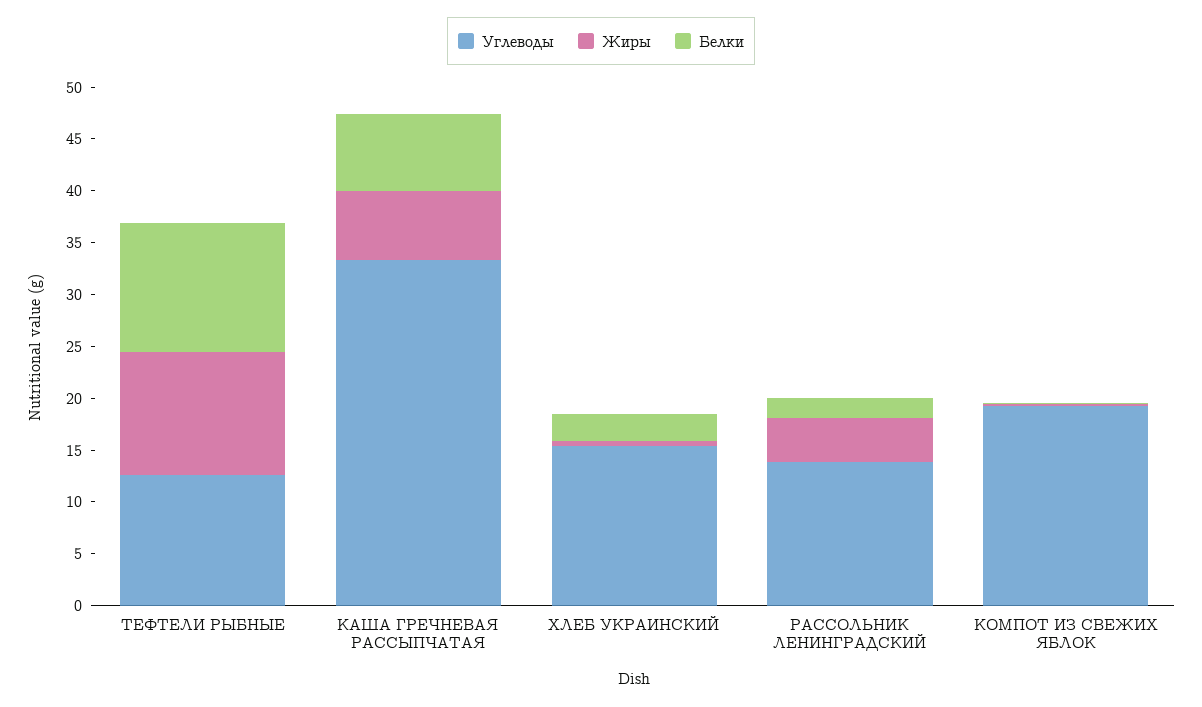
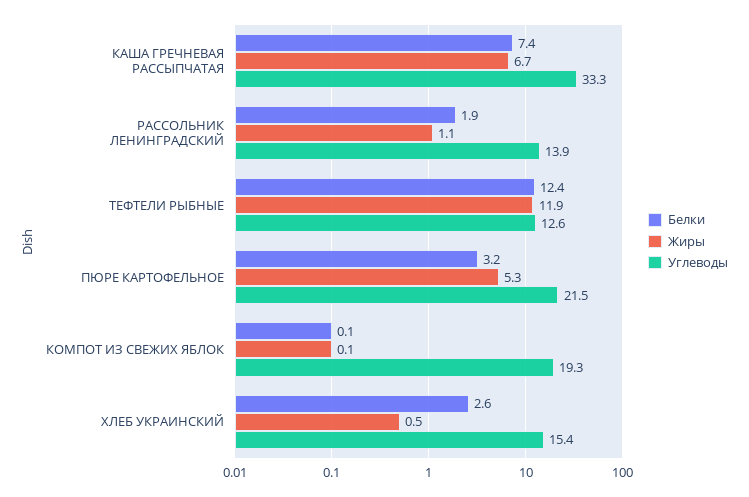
  {
    "Углеводы": {
      "ТЕФТЕЛИ РЫБНЫЕ": 12.6,
      "КАША ГРЕЧНЕВАЯ РАССЫПЧАТАЯ": 33.3,
      "ХЛЕБ УКРАИНСКИЙ": 15.4,
      "РАССОЛЬНИК ЛЕНИНГРАДСКИЙ": 13.9,
-     "КОМПОТ ИЗ СВЕЖИХ ЯБЛОК": 19.3
+     "КОМПОТ ИЗ СВЕЖИХ ЯБЛОК": 19.3,
+     "ПЮРЕ КАРТОФЕЛЬНОЕ": 21.5
    },
    "Жиры": {
      "ТЕФТЕЛИ РЫБНЫЕ": 11.9,
      "КАША ГРЕЧНЕВАЯ РАССЫПЧАТАЯ": 6.7,
      "ХЛЕБ УКРАИНСКИЙ": 0.5,
-     "РАССОЛЬНИК ЛЕНИНГРАДСКИЙ": 4,
+     "РАССОЛЬНИК ЛЕНИНГРАДСКИЙ": 1.1,
-     "КОМПОТ ИЗ СВЕЖИХ ЯБЛОК": 0.1
+     "КОМПОТ ИЗ СВЕЖИХ ЯБЛОК": 0.1,
+     "ПЮРЕ КАРТОФЕЛЬНОЕ": 5.3
    },
    "Белки": {
      "ТЕФТЕЛИ РЫБНЫЕ": 12.4,
      "КАША ГРЕЧНЕВАЯ РАССЫПЧАТАЯ": 7.4,
      "ХЛЕБ УКРАИНСКИЙ": 2.6,
      "РАССОЛЬНИК ЛЕНИНГРАДСКИЙ": 1.9,
-     "КОМПОТ ИЗ СВЕЖИХ ЯБЛОК": 0.1
+     "КОМПОТ ИЗ СВЕЖИХ ЯБЛОК": 0.1,
+     "ПЮРЕ КАРТОФЕЛЬНОЕ": 3.2
    }
  }

